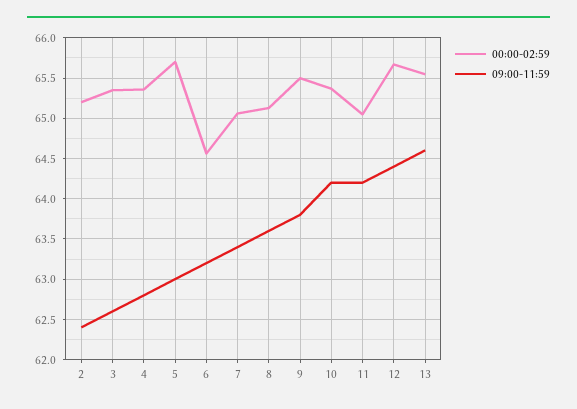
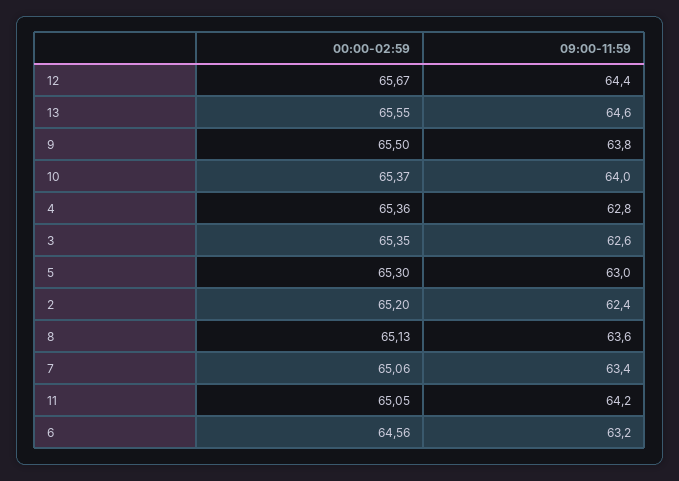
  {
    "00:00-02:59": {
      "2": 65.2,
      "3": 65.35,
      "4": 65.36,
-     "5": 65.7,
+     "5": 65.3,
      "6": 64.56,
      "7": 65.06,
      "8": 65.13,
      "9": 65.5,
      "10": 65.37,
      "11": 65.05,
      "12": 65.67,
      "13": 65.55
    },
    "09:00-11:59": {
      "2": 62.4,
      "3": 62.6,
      "4": 62.8,
      "5": 63,
      "6": 63.2,
      "7": 63.4,
      "8": 63.6,
      "9": 63.8,
-     "10": 64.2,
+     "10": 64,
      "11": 64.2,
      "12": 64.4,
      "13": 64.6
    }
  }

